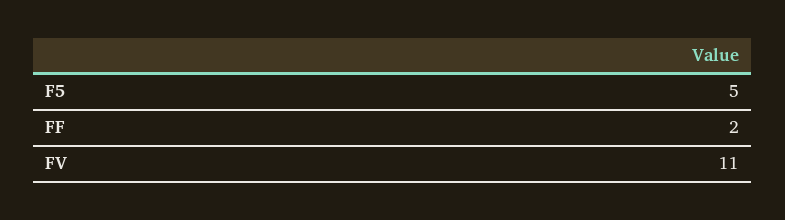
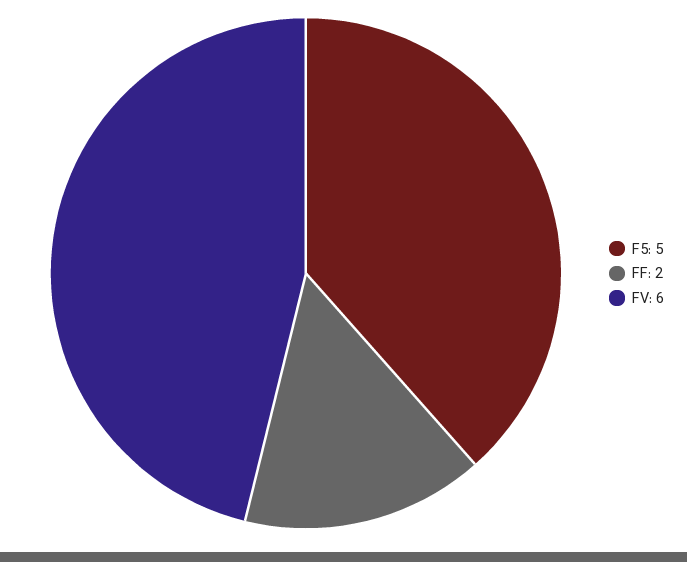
  {
    "F5": 5,
    "FF": 2,
-   "FV": 11
+   "FV": 6
  }

